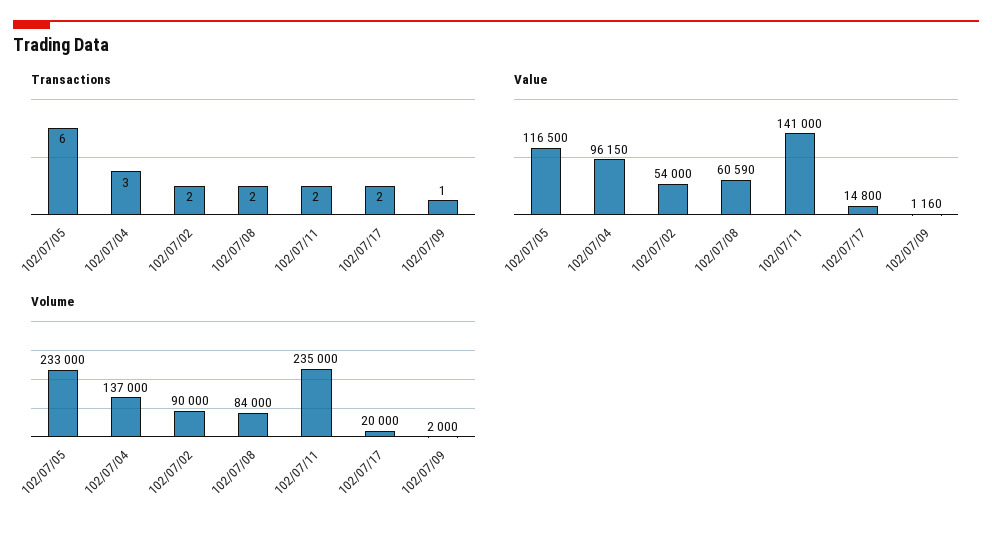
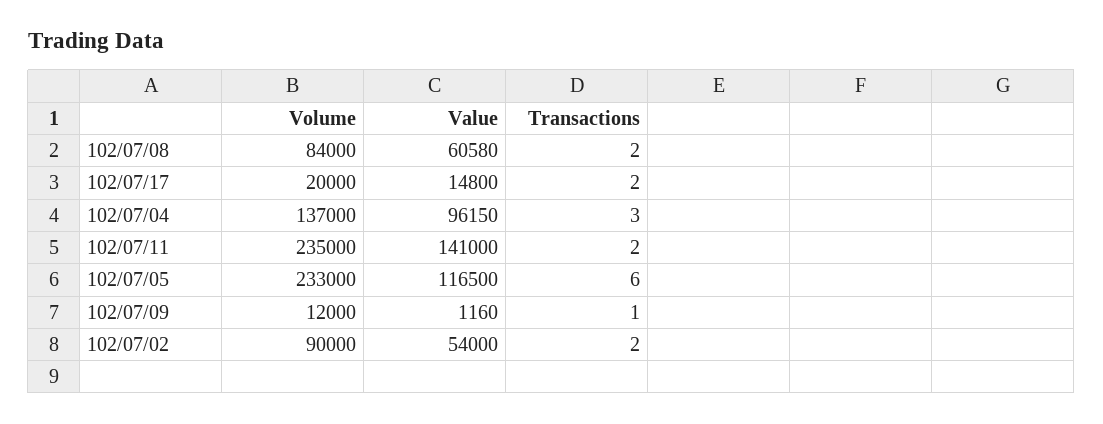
  {
    "Transactions": {
      "102/07/05": 6,
      "102/07/04": 3,
      "102/07/02": 2,
      "102/07/08": 2,
      "102/07/11": 2,
      "102/07/17": 2,
      "102/07/09": 1
    },
    "Value": {
      "102/07/05": 116500,
      "102/07/04": 96150,
      "102/07/02": 54000,
-     "102/07/08": 60590,
+     "102/07/08": 60580,
      "102/07/11": 141000,
      "102/07/17": 14800,
      "102/07/09": 1160
    },
    "Volume": {
      "102/07/05": 233000,
      "102/07/04": 137000,
      "102/07/02": 90000,
      "102/07/08": 84000,
      "102/07/11": 235000,
      "102/07/17": 20000,
-     "102/07/09": 2000
+     "102/07/09": 12000
    }
  }

